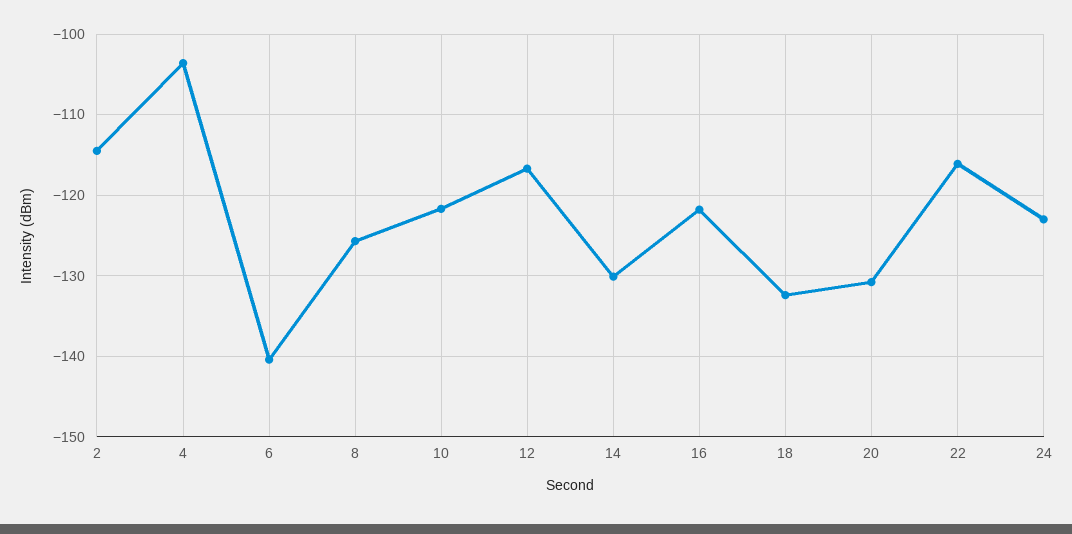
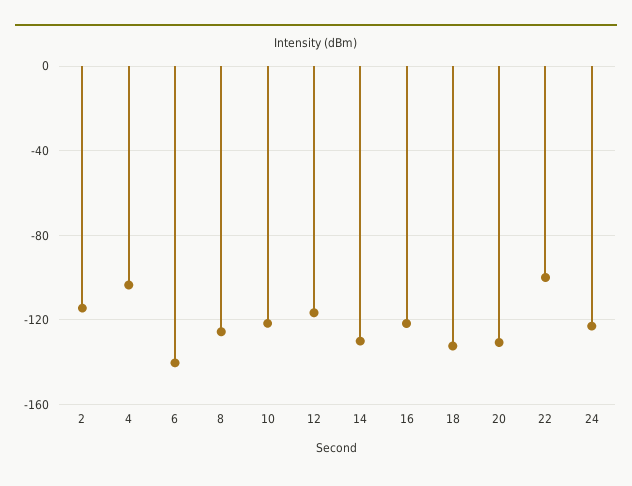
  {
    "2": -115,
    "4": -104,
    "6": -140,
    "8": -126,
    "10": -122,
    "12": -117,
    "14": -130,
    "16": -122,
    "18": -132,
    "20": -131,
-   "22": -116,
+   "22": -100,
    "24": -123
  }

